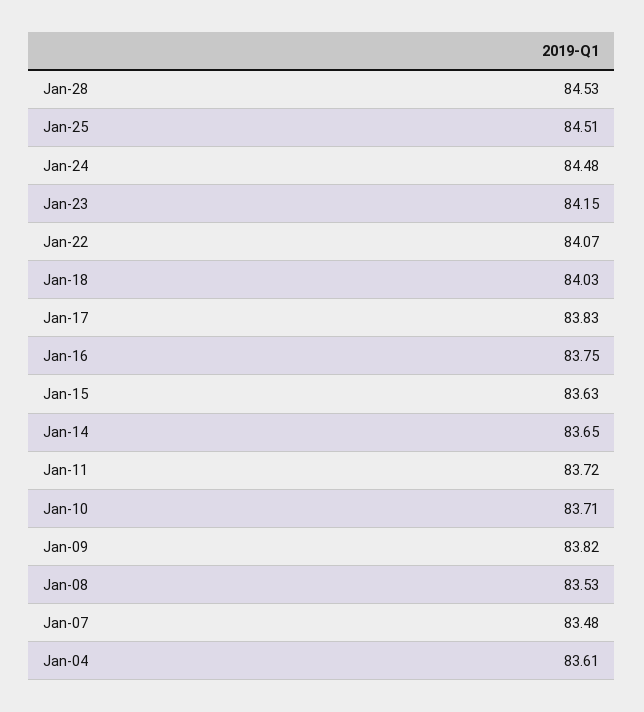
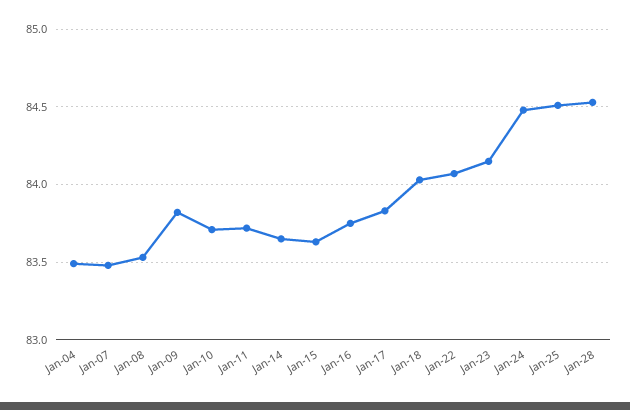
  {
    "Jan-28": 84.53,
    "Jan-25": 84.51,
    "Jan-24": 84.48,
    "Jan-23": 84.15,
    "Jan-22": 84.07,
    "Jan-18": 84.03,
    "Jan-17": 83.83,
    "Jan-16": 83.75,
    "Jan-15": 83.63,
    "Jan-14": 83.65,
    "Jan-11": 83.72,
    "Jan-10": 83.71,
    "Jan-09": 83.82,
    "Jan-08": 83.53,
    "Jan-07": 83.48,
-   "Jan-04": 83.61
+   "Jan-04": 83.5
  }

